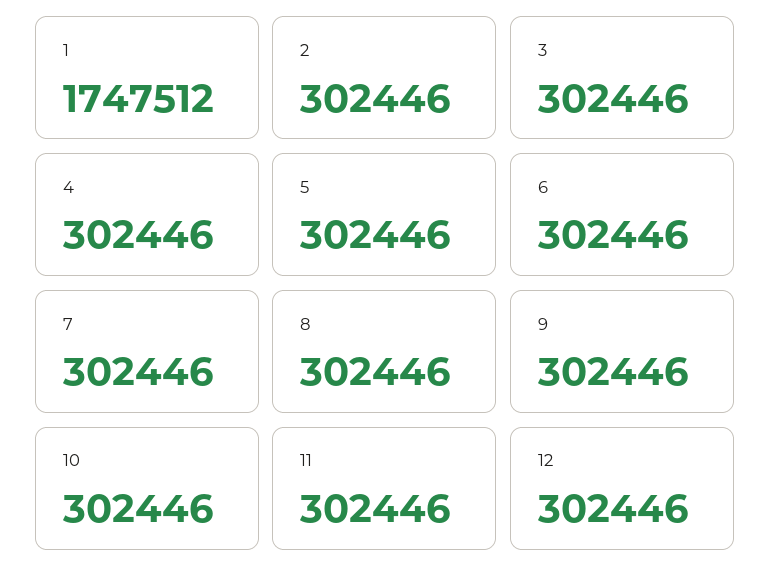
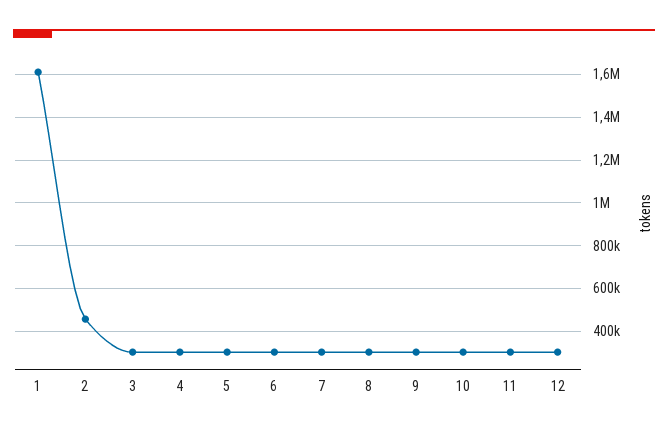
  {
-   "1": 1747512,
+   "1": 1600000,
-   "2": 302446,
+   "2": 450000,
    "3": 302446,
    "4": 302446,
    "5": 302446,
    "6": 302446,
    "7": 302446,
    "8": 302446,
    "9": 302446,
    "10": 302446,
    "11": 302446,
    "12": 302446
  }

